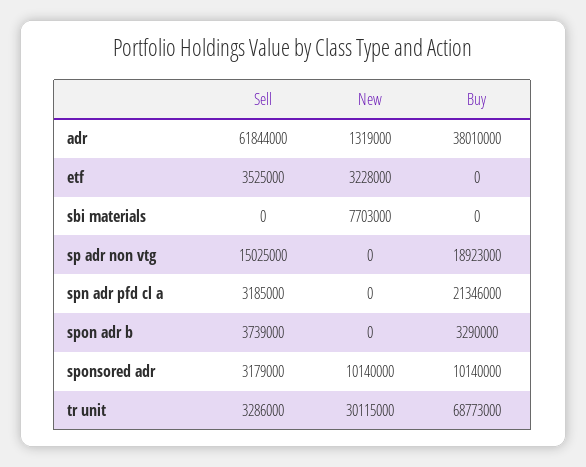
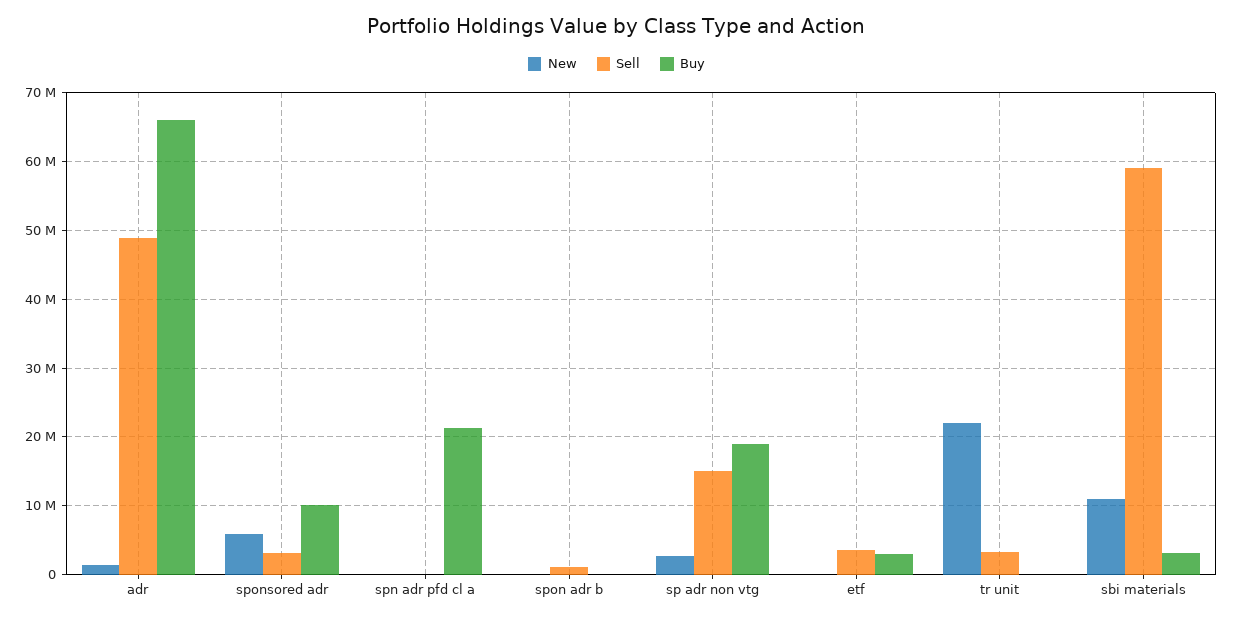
  {
    "Sell": {
-     "adr": 61844000,
+     "adr": 49000000,
      "etf": 3525000,
-     "sbi materials": 0,
+     "sbi materials": 59000000,
      "sp adr non vtg": 15025000,
-     "spn adr pfd cl a": 3185000,
+     "spn adr pfd cl a": 0,
-     "spon adr b": 3739000,
+     "spon adr b": 1000000,
      "sponsored adr": 3179000,
      "tr unit": 3286000
    },
    "New": {
      "adr": 1319000,
-     "etf": 3228000,
+     "etf": 0,
-     "sbi materials": 7703000,
+     "sbi materials": 11000000,
-     "sp adr non vtg": 0,
+     "sp adr non vtg": 3000000,
      "spn adr pfd cl a": 0,
      "spon adr b": 0,
-     "sponsored adr": 10140000,
+     "sponsored adr": 6000000,
-     "tr unit": 30115000
+     "tr unit": 22000000
    },
    "Buy": {
-     "adr": 38010000,
+     "adr": 66000000,
-     "etf": 0,
+     "etf": 3000000,
-     "sbi materials": 0,
+     "sbi materials": 3000000,
      "sp adr non vtg": 18923000,
      "spn adr pfd cl a": 21346000,
-     "spon adr b": 3290000,
+     "spon adr b": 0,
      "sponsored adr": 10140000,
-     "tr unit": 68773000
+     "tr unit": 0
    }
  }

